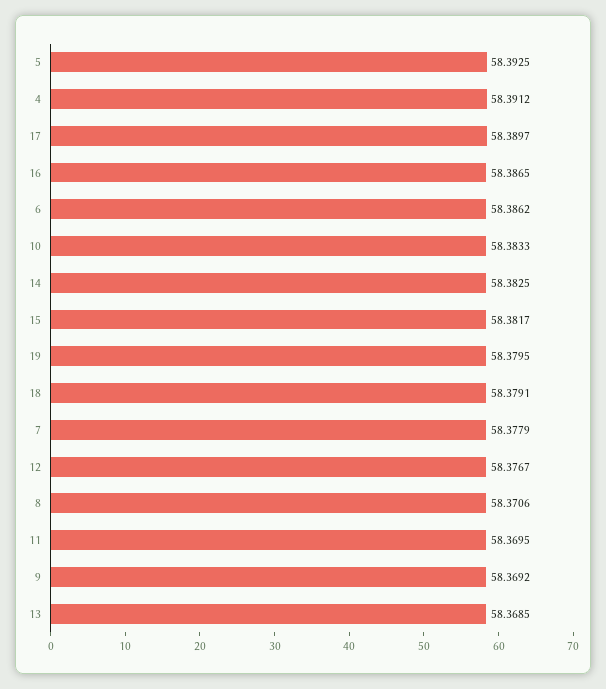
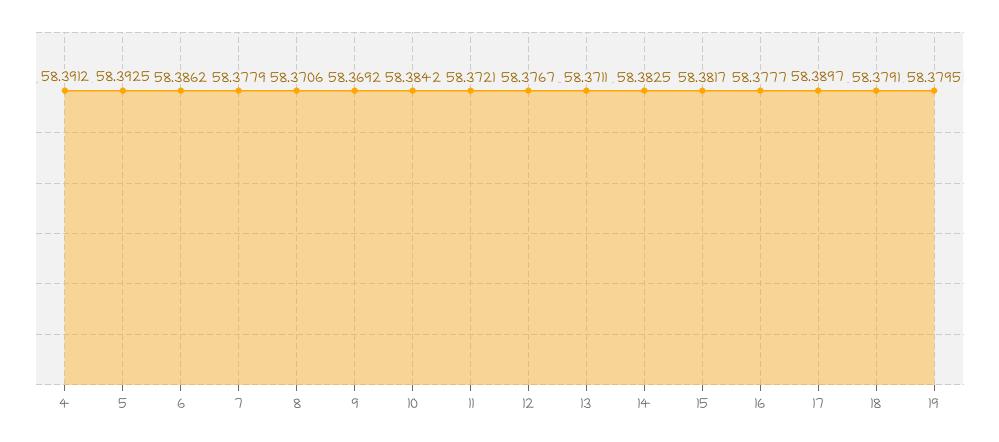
  {
    "5": 58.3925,
    "4": 58.3912,
    "17": 58.3897,
-   "16": 58.3865,
+   "16": 58.3777,
    "6": 58.3862,
-   "10": 58.3833,
+   "10": 58.3842,
    "14": 58.3825,
    "15": 58.3817,
    "19": 58.3795,
    "18": 58.3791,
    "7": 58.3779,
    "12": 58.3767,
    "8": 58.3706,
-   "11": 58.3695,
+   "11": 58.3721,
    "9": 58.3692,
-   "13": 58.3685
+   "13": 58.3711
  }

